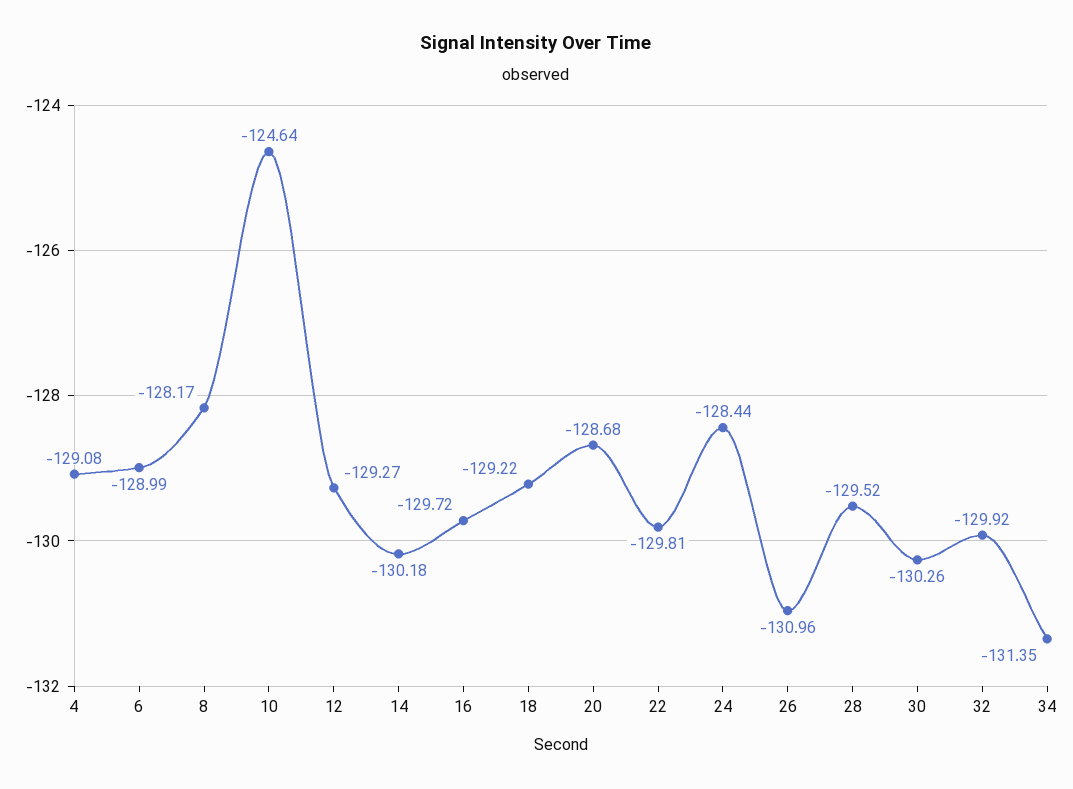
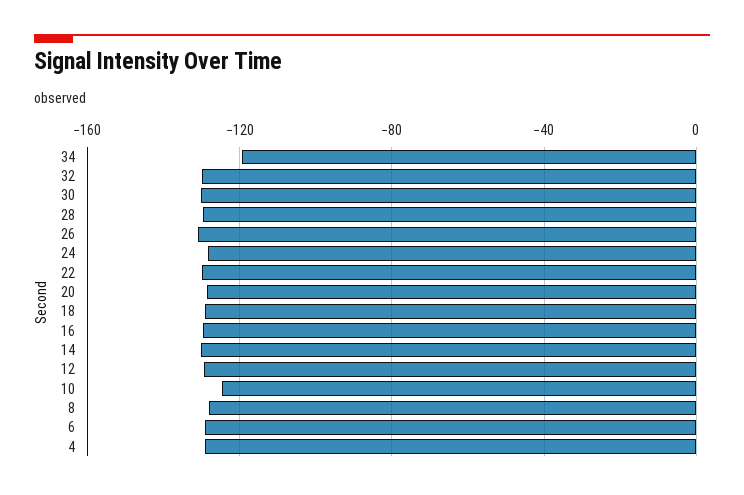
  {
    "4": -129.08,
    "6": -128.99,
    "8": -128.17,
    "10": -124.64,
    "12": -129.27,
    "14": -130.18,
    "16": -129.72,
    "18": -129.22,
    "20": -128.68,
    "22": -129.81,
    "24": -128.44,
    "26": -130.96,
    "28": -129.52,
    "30": -130.26,
    "32": -129.92,
-   "34": -131.35
+   "34": -120
  }

